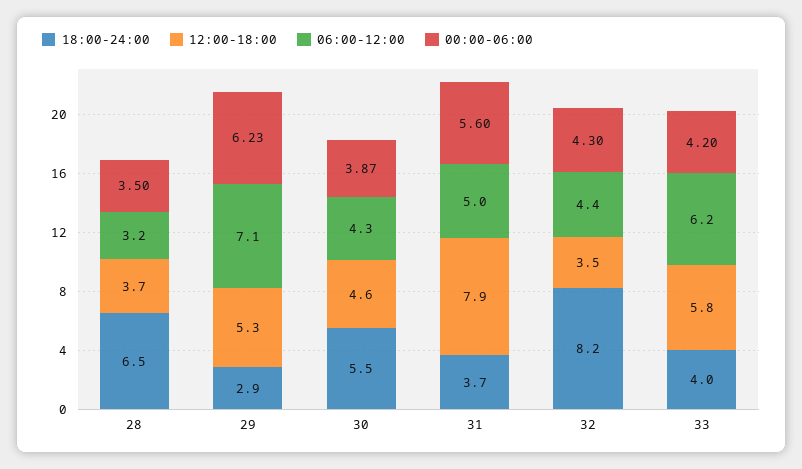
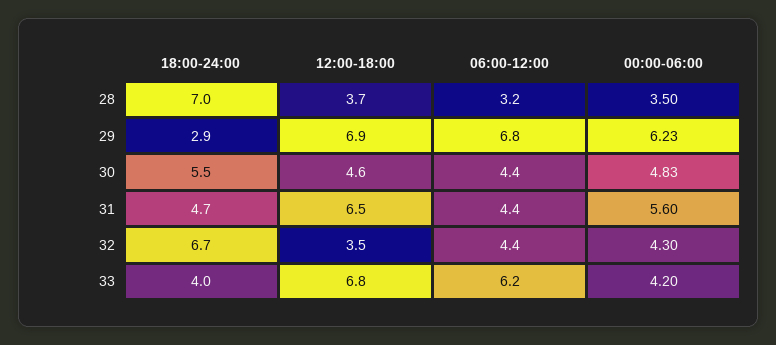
  {
    "18:00-24:00": {
-     "28": 6.5,
+     "28": 7,
      "29": 2.9,
      "30": 5.5,
-     "31": 3.7,
+     "31": 4.7,
-     "32": 8.2,
+     "32": 6.7,
      "33": 4
    },
    "12:00-18:00": {
      "28": 3.7,
-     "29": 5.3,
+     "29": 6.9,
      "30": 4.6,
-     "31": 7.9,
+     "31": 6.5,
      "32": 3.5,
-     "33": 5.8
+     "33": 6.8
    },
    "06:00-12:00": {
      "28": 3.2,
-     "29": 7.1,
+     "29": 6.8,
-     "30": 4.3,
+     "30": 4.4,
-     "31": 5,
+     "31": 4.4,
      "32": 4.4,
      "33": 6.2
    },
    "00:00-06:00": {
      "28": 3.5,
      "29": 6.23,
-     "30": 3.87,
+     "30": 4.83,
      "31": 5.6,
      "32": 4.3,
      "33": 4.2
    }
  }

